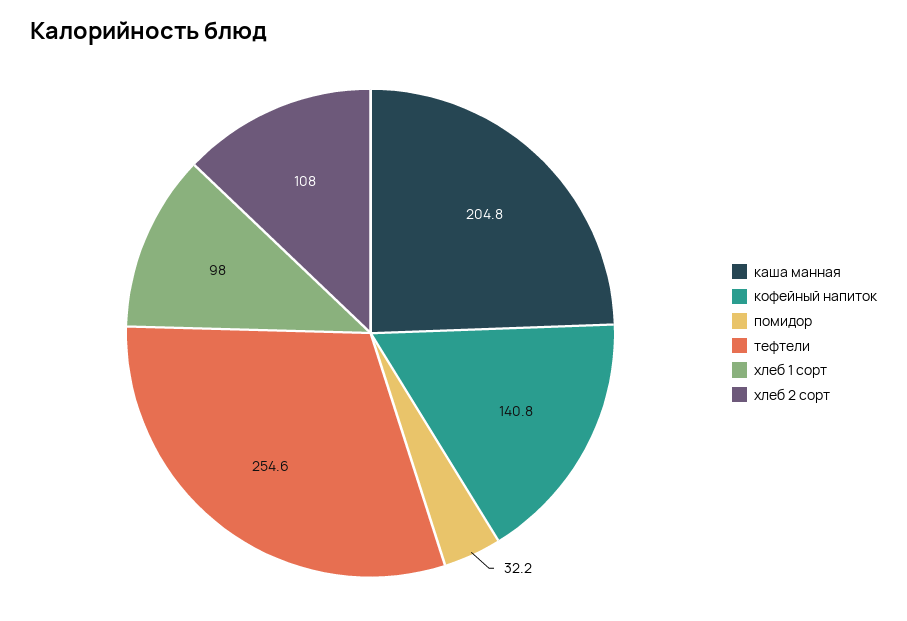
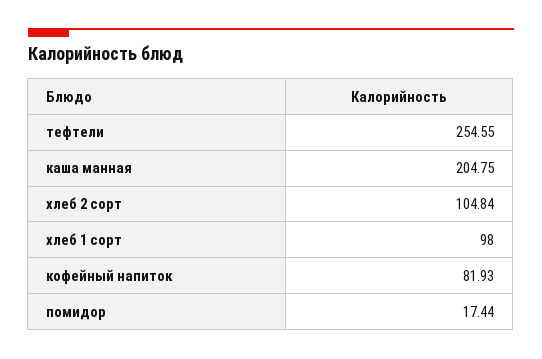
  {
    "каша манная": 204.75,
-   "кофейный напиток": 140.8,
+   "кофейный напиток": 81.93,
-   "помидор": 32.2,
+   "помидор": 17.44,
    "тефтели": 254.55,
    "хлеб 1 сорт": 98,
-   "хлеб 2 сорт": 108
+   "хлеб 2 сорт": 104.84
  }

